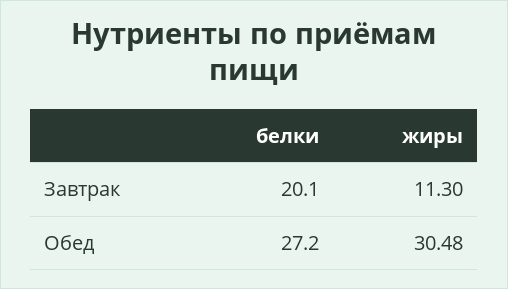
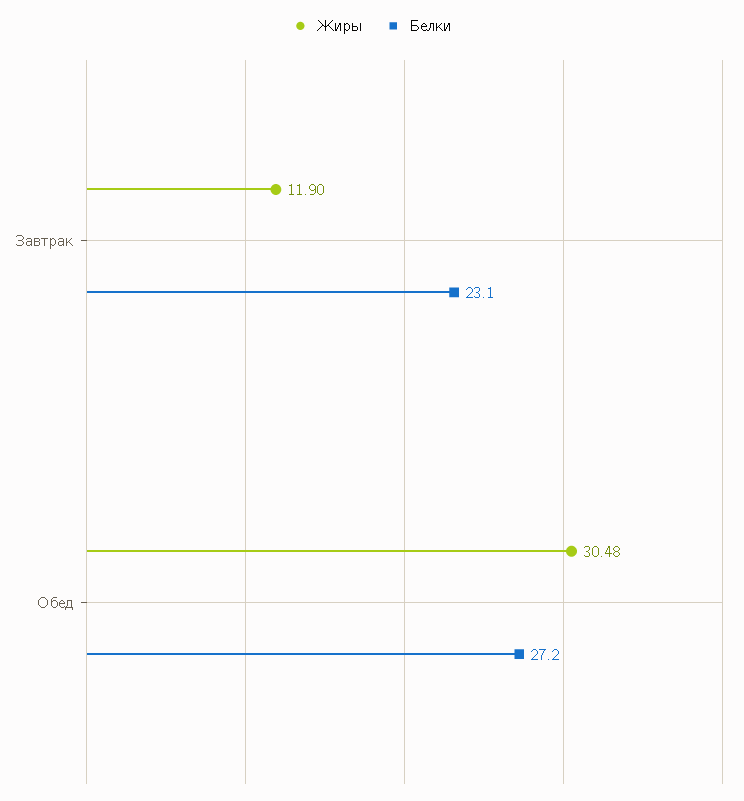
  {
    "белки": {
-     "Завтрак": 20.1,
+     "Завтрак": 23.1,
      "Обед": 27.2
    },
    "жиры": {
-     "Завтрак": 11.3,
+     "Завтрак": 11.9,
      "Обед": 30.48
    }
  }

